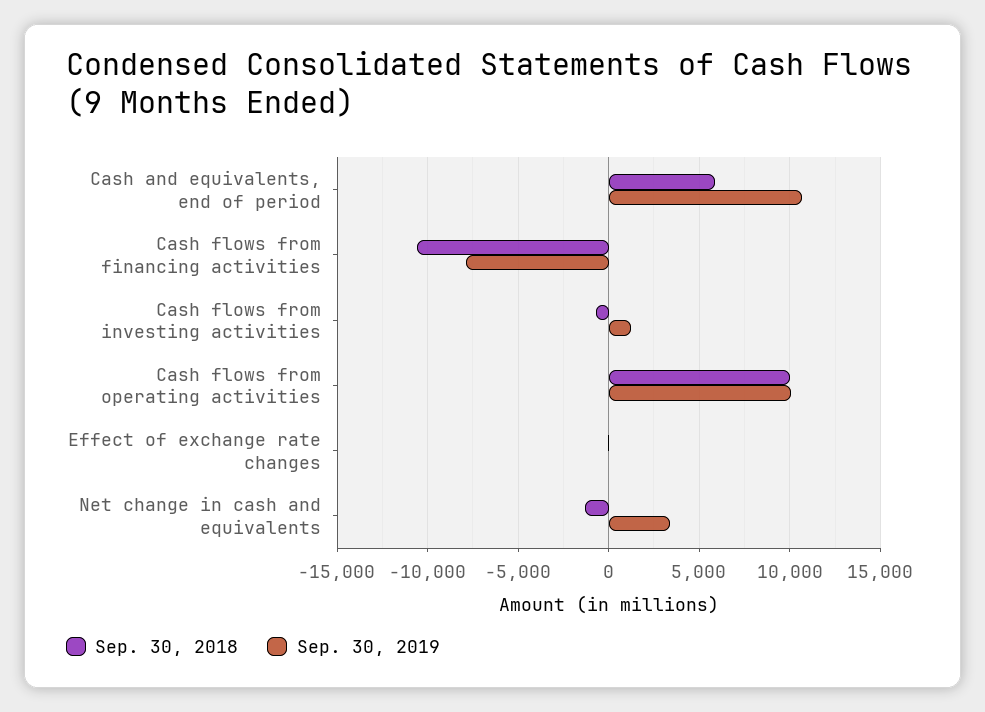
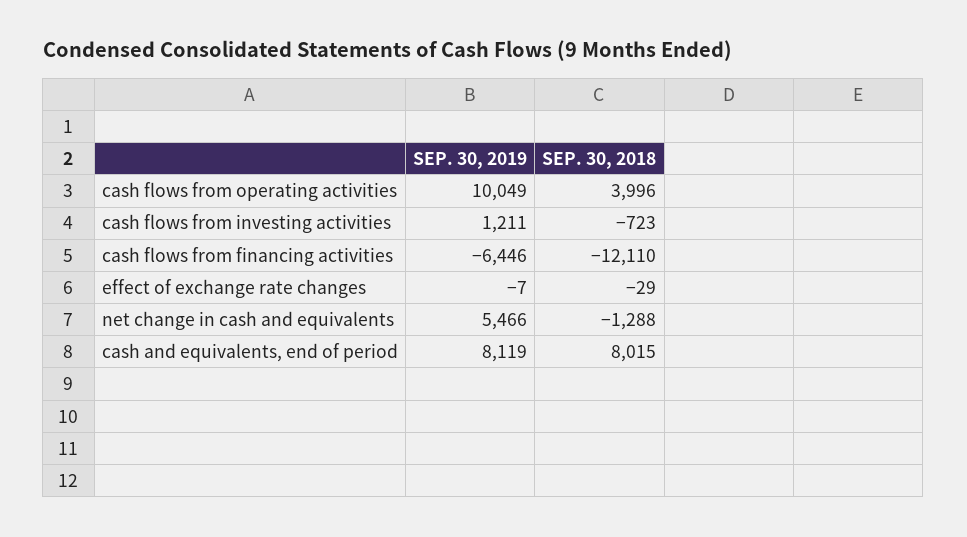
  {
    "Sep. 30, 2018": {
-     "Cash and equivalents, end of period": 6000,
+     "Cash and equivalents, end of period": 8015,
-     "Cash flows from financing activities": -10500,
+     "Cash flows from financing activities": -12110,
      "Cash flows from investing activities": -723,
-     "Cash flows from operating activities": 10000,
+     "Cash flows from operating activities": 3996,
      "Effect of exchange rate changes": -29,
      "Net change in cash and equivalents": -1288
    },
    "Sep. 30, 2019": {
-     "Cash and equivalents, end of period": 10500,
+     "Cash and equivalents, end of period": 8119,
-     "Cash flows from financing activities": -8000,
+     "Cash flows from financing activities": -6446,
      "Cash flows from investing activities": 1211,
      "Cash flows from operating activities": 10049,
      "Effect of exchange rate changes": -7,
-     "Net change in cash and equivalents": 3500
+     "Net change in cash and equivalents": 5466
    }
  }

